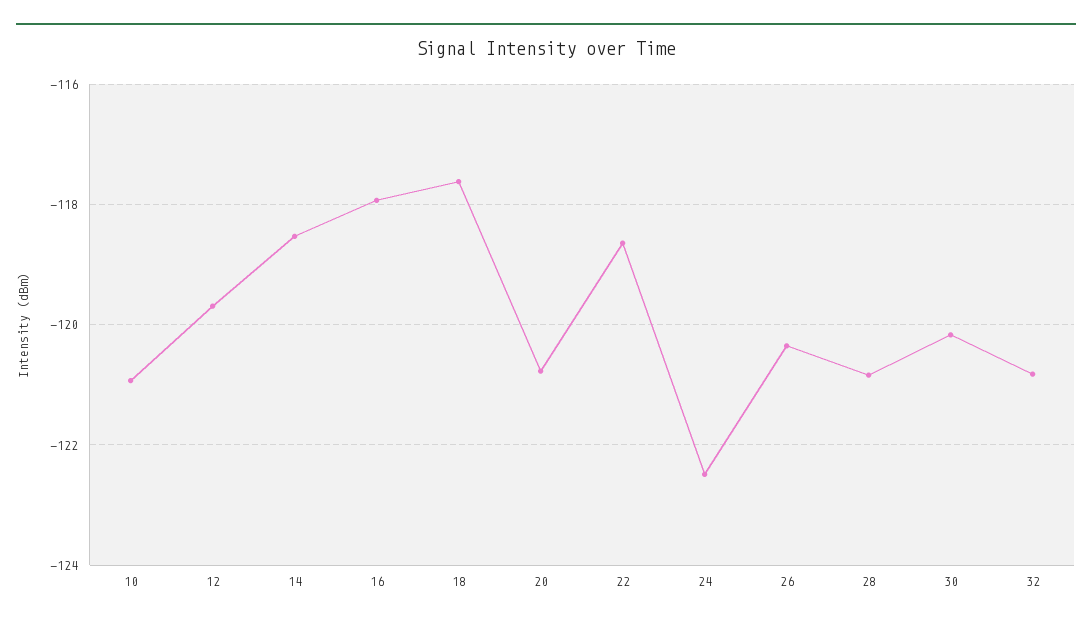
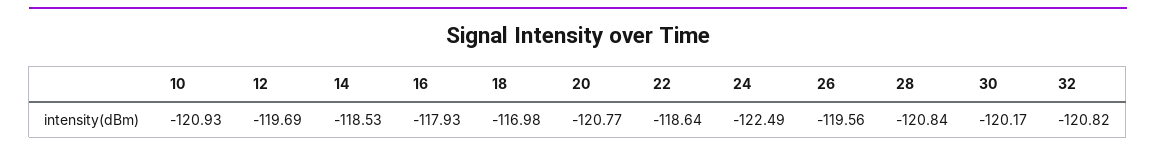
  {
    "10": -120.93,
    "12": -119.69,
    "14": -118.53,
    "16": -117.93,
-   "18": -117.6,
+   "18": -116.98,
    "20": -120.77,
    "22": -118.64,
    "24": -122.49,
-   "26": -120.4,
+   "26": -119.56,
    "28": -120.84,
    "30": -120.17,
    "32": -120.82
  }

